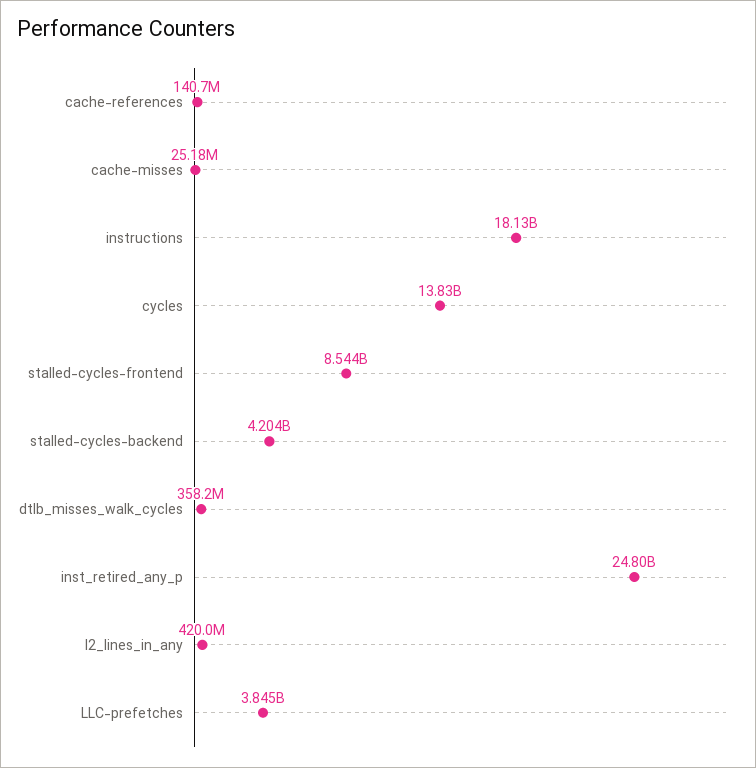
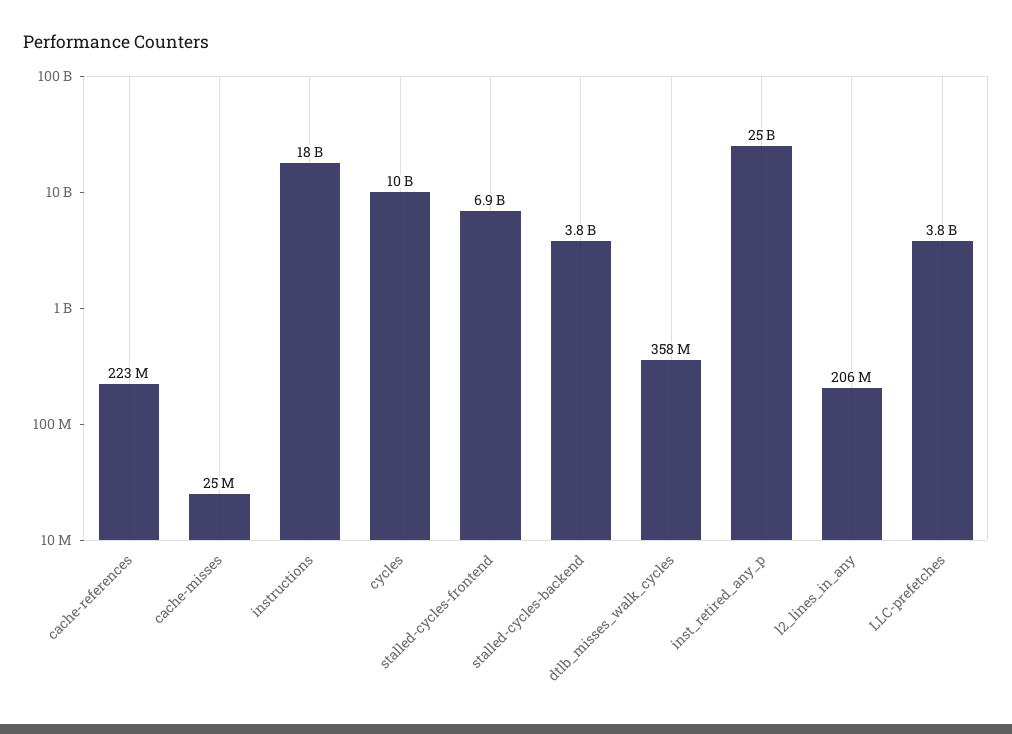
  {
-   "cache-references": 140700000,
+   "cache-references": 223000000,
    "cache-misses": 25180000,
    "instructions": 18130000000,
-   "cycles": 13830000000,
+   "cycles": 10000000000,
-   "stalled-cycles-frontend": 8544000000,
+   "stalled-cycles-frontend": 6900000000,
-   "stalled-cycles-backend": 4204000000,
+   "stalled-cycles-backend": 3800000000,
    "dtlb_misses_walk_cycles": 358200000,
    "inst_retired_any_p": 24800000000,
-   "l2_lines_in_any": 420000000,
+   "l2_lines_in_any": 206000000,
    "LLC-prefetches": 3845000000
  }

